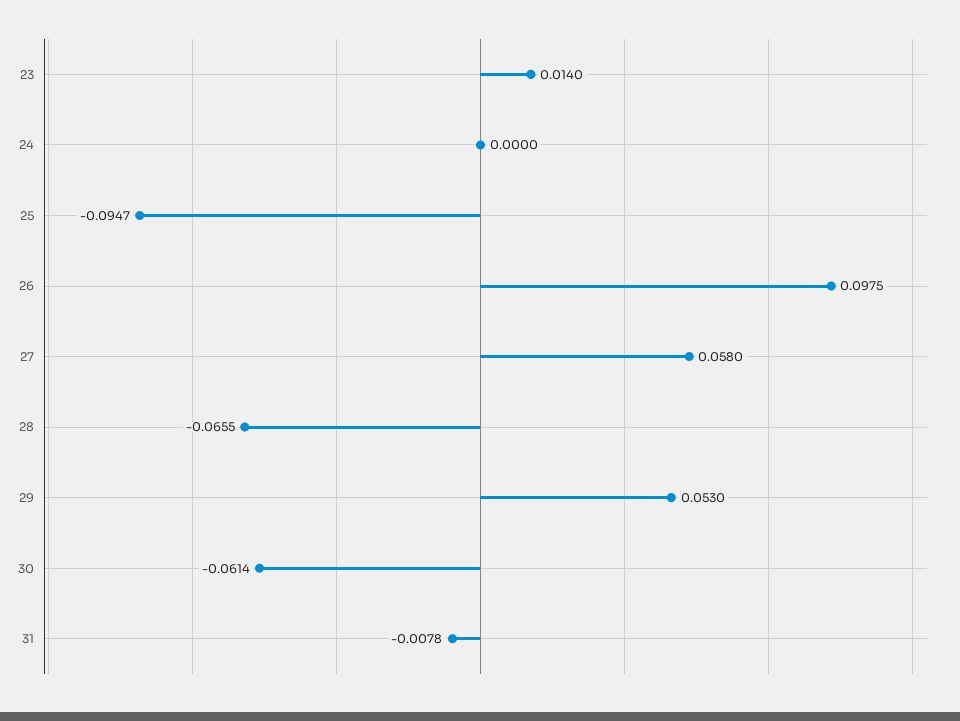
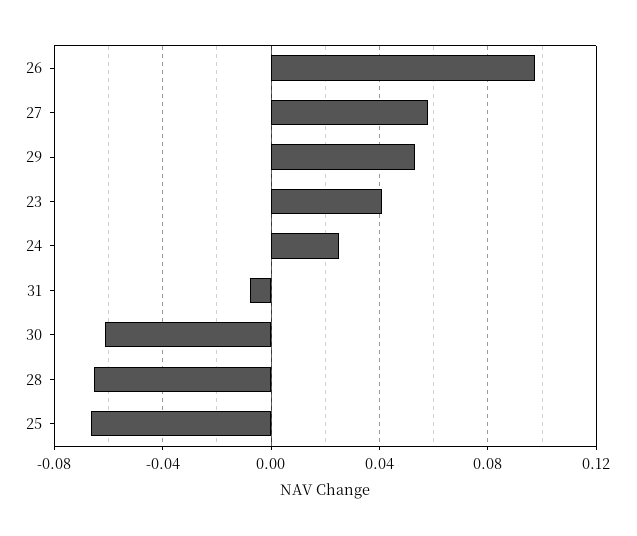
  {
-   "23": 0.014,
+   "23": 0.04,
-   "24": 0,
+   "24": 0.025,
-   "25": -0.0947,
+   "25": -0.065,
    "26": 0.0975,
    "27": 0.058,
    "28": -0.0655,
    "29": 0.053,
    "30": -0.0614,
    "31": -0.0078
  }

